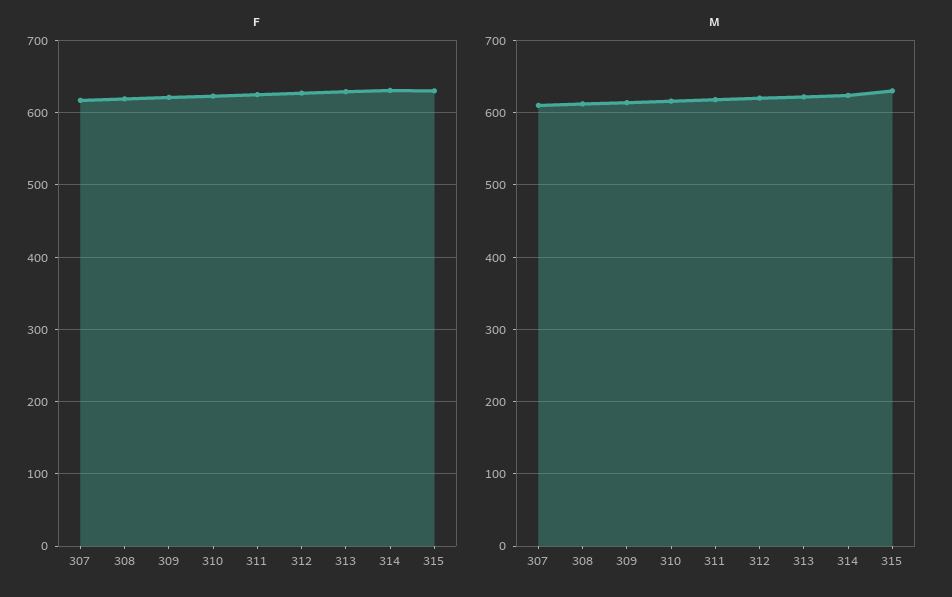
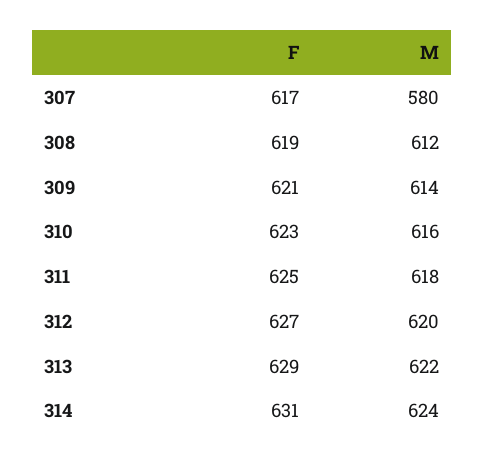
  {
    "F": {
      "307": 617,
      "308": 619,
      "309": 621,
      "310": 623,
      "311": 625,
      "312": 627,
      "313": 629,
-     "314": 631,
+     "314": 631
-     "315": 630
    },
    "M": {
-     "307": 610,
+     "307": 580,
      "308": 612,
      "309": 614,
      "310": 616,
      "311": 618,
      "312": 620,
      "313": 622,
-     "314": 624,
+     "314": 624
-     "315": 630
    }
  }

